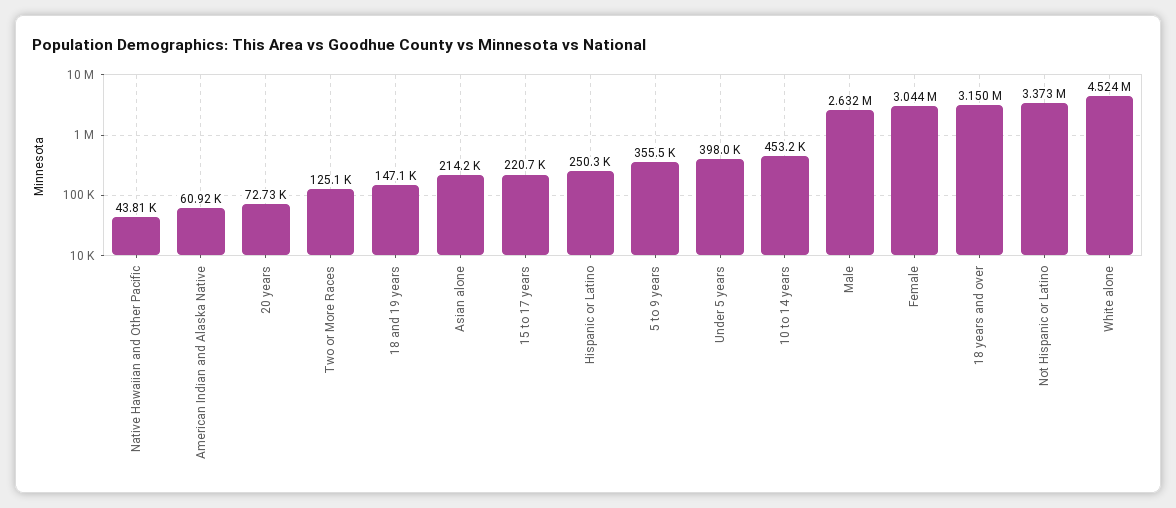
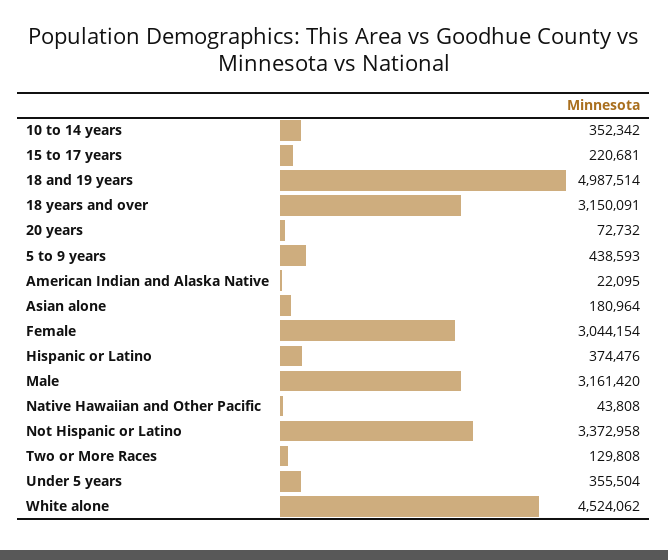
  {
    "Native Hawaiian and Other Pacific": 43808,
-   "American Indian and Alaska Native": 60920,
+   "American Indian and Alaska Native": 22095,
    "20 years": 72732,
-   "Two or More Races": 125100,
+   "Two or More Races": 129808,
-   "18 and 19 years": 147100,
+   "18 and 19 years": 4987514,
-   "Asian alone": 214200,
+   "Asian alone": 180964,
    "15 to 17 years": 220681,
-   "Hispanic or Latino": 250300,
+   "Hispanic or Latino": 374476,
-   "5 to 9 years": 355500,
+   "5 to 9 years": 438593,
-   "Under 5 years": 398000,
+   "Under 5 years": 355504,
-   "10 to 14 years": 453200,
+   "10 to 14 years": 352342,
-   "Male": 2632000,
+   "Male": 3161420,
    "Female": 3044154,
    "18 years and over": 3150091,
    "Not Hispanic or Latino": 3372958,
    "White alone": 4524062
  }

